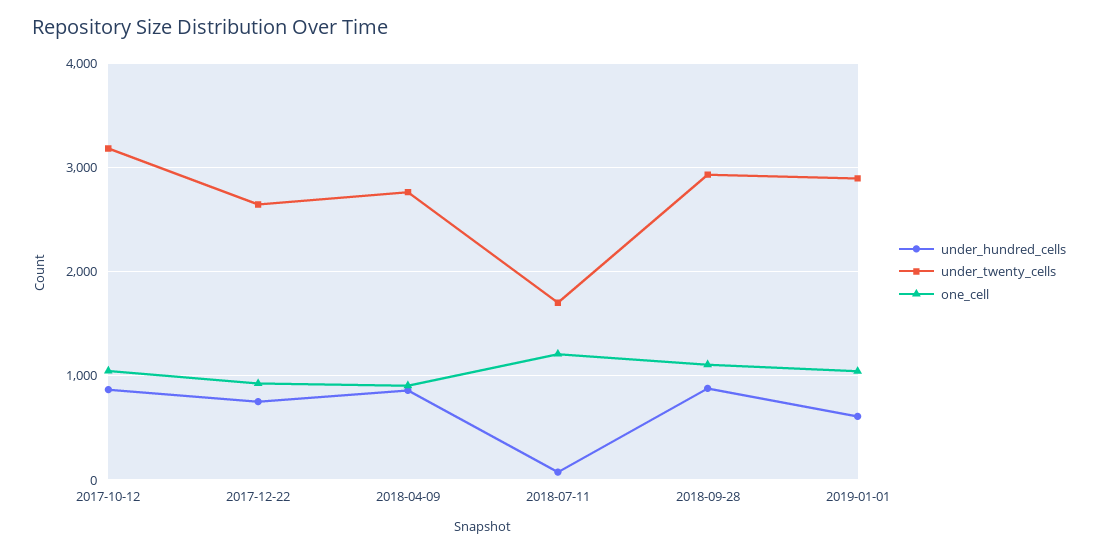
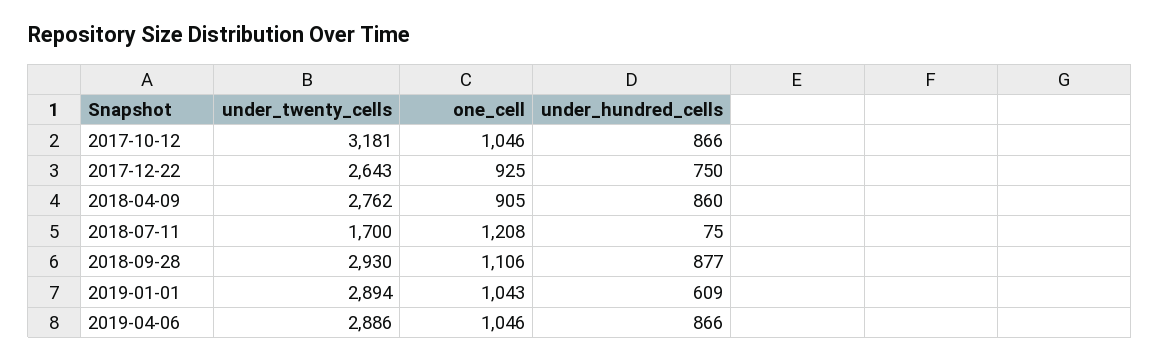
  {
    "under_hundred_cells": {
      "2017-10-12": 866,
      "2017-12-22": 750,
      "2018-04-09": 860,
      "2018-07-11": 75,
      "2018-09-28": 877,
-     "2019-01-01": 609
+     "2019-01-01": 609,
+     "2019-04-06": 866
    },
    "under_twenty_cells": {
      "2017-10-12": 3181,
      "2017-12-22": 2643,
      "2018-04-09": 2762,
      "2018-07-11": 1700,
      "2018-09-28": 2930,
-     "2019-01-01": 2894
+     "2019-01-01": 2894,
+     "2019-04-06": 2886
    },
    "one_cell": {
      "2017-10-12": 1046,
      "2017-12-22": 925,
      "2018-04-09": 905,
      "2018-07-11": 1208,
      "2018-09-28": 1106,
-     "2019-01-01": 1043
+     "2019-01-01": 1043,
+     "2019-04-06": 1046
    }
  }

